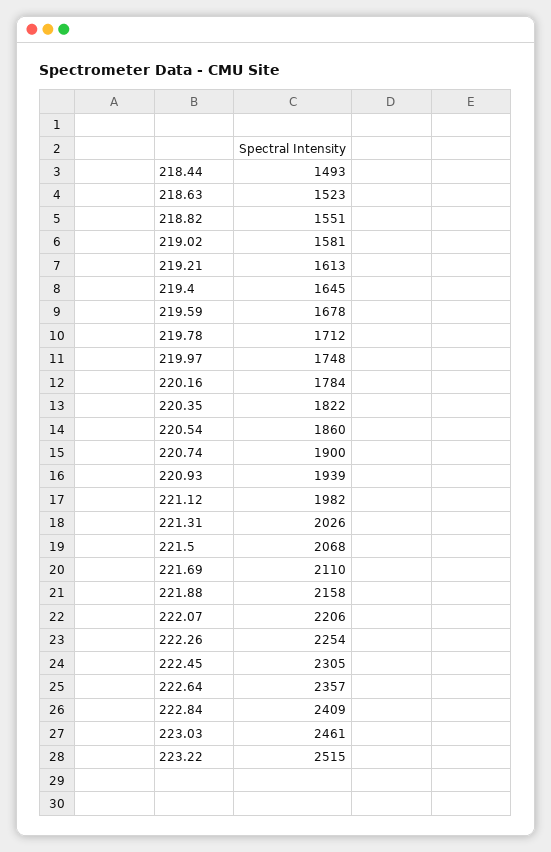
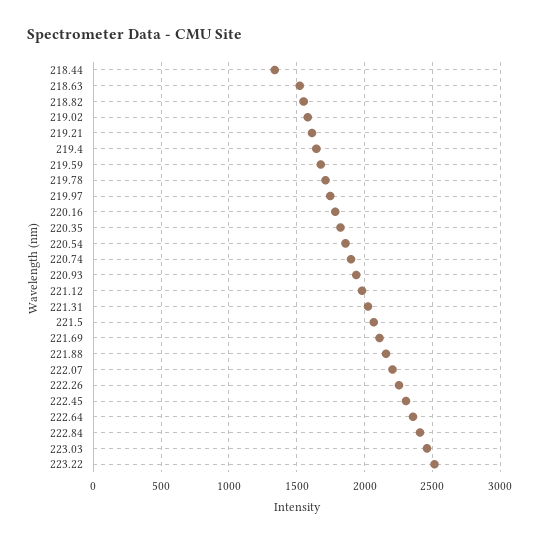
  {
-   "218.44": 1493,
+   "218.44": 1350,
    "218.63": 1523,
    "218.82": 1551,
    "219.02": 1581,
    "219.21": 1613,
    "219.4": 1645,
    "219.59": 1678,
    "219.78": 1712,
    "219.97": 1748,
    "220.16": 1784,
    "220.35": 1822,
    "220.54": 1860,
    "220.74": 1900,
    "220.93": 1939,
    "221.12": 1982,
    "221.31": 2026,
    "221.5": 2068,
    "221.69": 2110,
    "221.88": 2158,
    "222.07": 2206,
    "222.26": 2254,
    "222.45": 2305,
    "222.64": 2357,
    "222.84": 2409,
    "223.03": 2461,
    "223.22": 2515
  }

